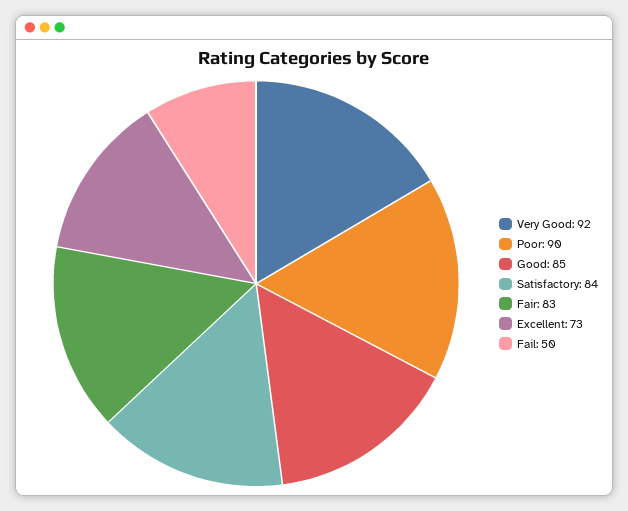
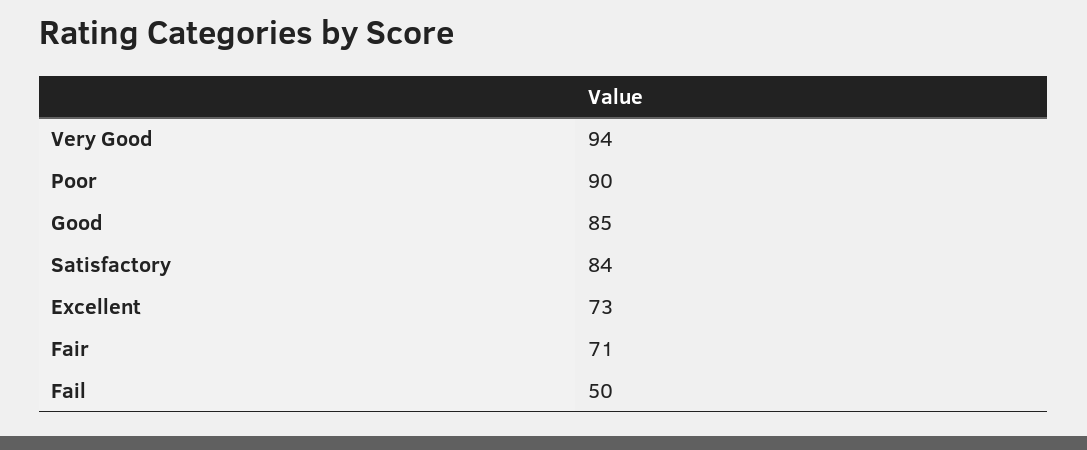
  {
-   "Very Good": 92,
+   "Very Good": 94,
    "Poor": 90,
    "Good": 85,
    "Satisfactory": 84,
-   "Fair": 83,
+   "Fair": 71,
    "Excellent": 73,
    "Fail": 50
  }

